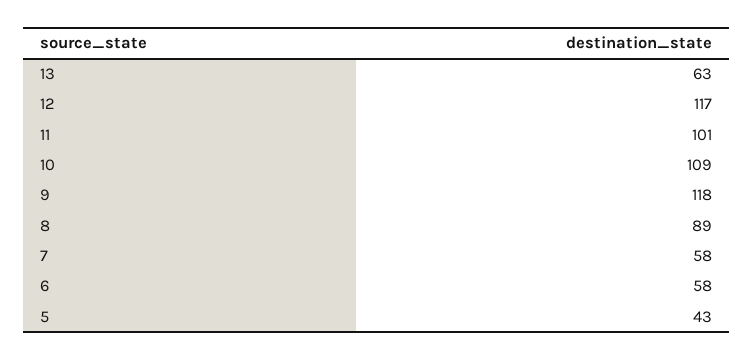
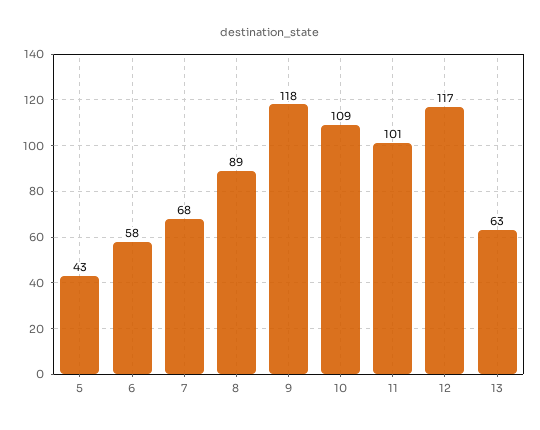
  {
    "13": 63,
    "12": 117,
    "11": 101,
    "10": 109,
    "9": 118,
    "8": 89,
-   "7": 58,
+   "7": 68,
    "6": 58,
    "5": 43
  }

